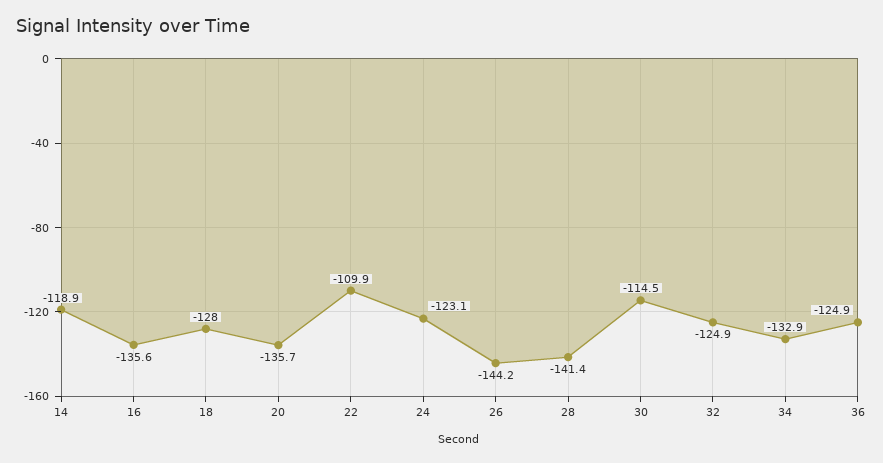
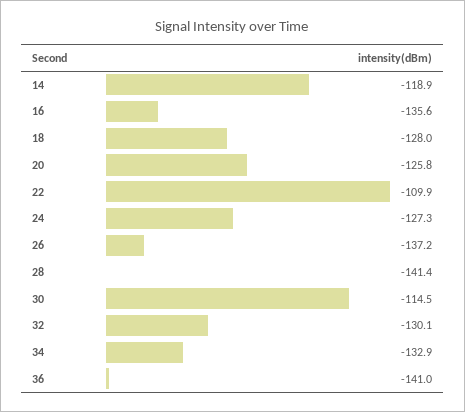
  {
    "14": -118.9,
    "16": -135.6,
    "18": -128,
-   "20": -135.7,
+   "20": -125.8,
    "22": -109.9,
-   "24": -123.1,
+   "24": -127.3,
-   "26": -144.2,
+   "26": -137.2,
    "28": -141.4,
    "30": -114.5,
-   "32": -124.9,
+   "32": -130.1,
    "34": -132.9,
-   "36": -124.9
+   "36": -141
  }

